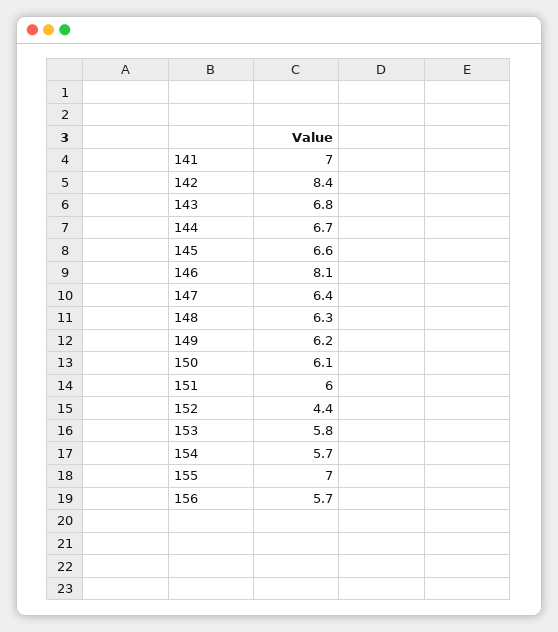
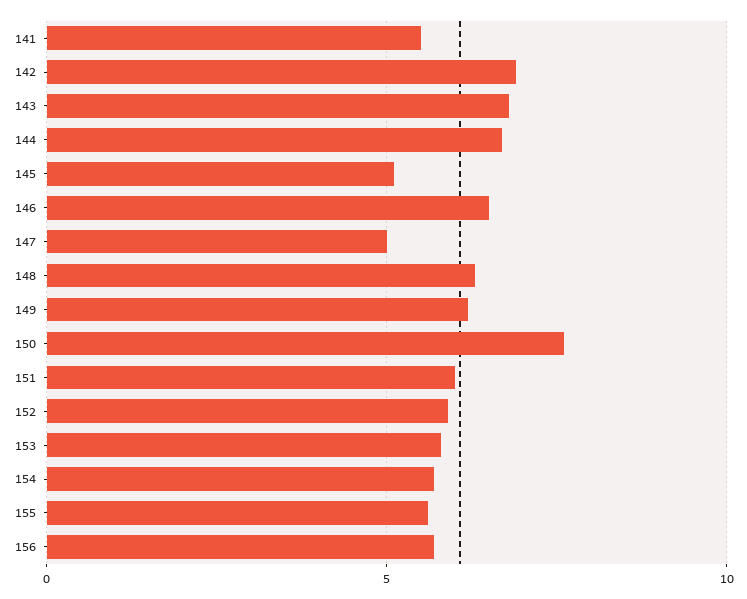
  {
-   "141": 7,
+   "141": 5.5,
-   "142": 8.4,
+   "142": 7,
    "143": 6.8,
    "144": 6.7,
-   "145": 6.6,
+   "145": 5,
-   "146": 8.1,
+   "146": 6.5,
-   "147": 6.4,
+   "147": 5,
    "148": 6.3,
    "149": 6.2,
-   "150": 6.1,
+   "150": 7.5,
    "151": 6,
-   "152": 4.4,
+   "152": 6,
    "153": 5.8,
    "154": 5.7,
-   "155": 7,
+   "155": 5.5,
    "156": 5.7
  }

